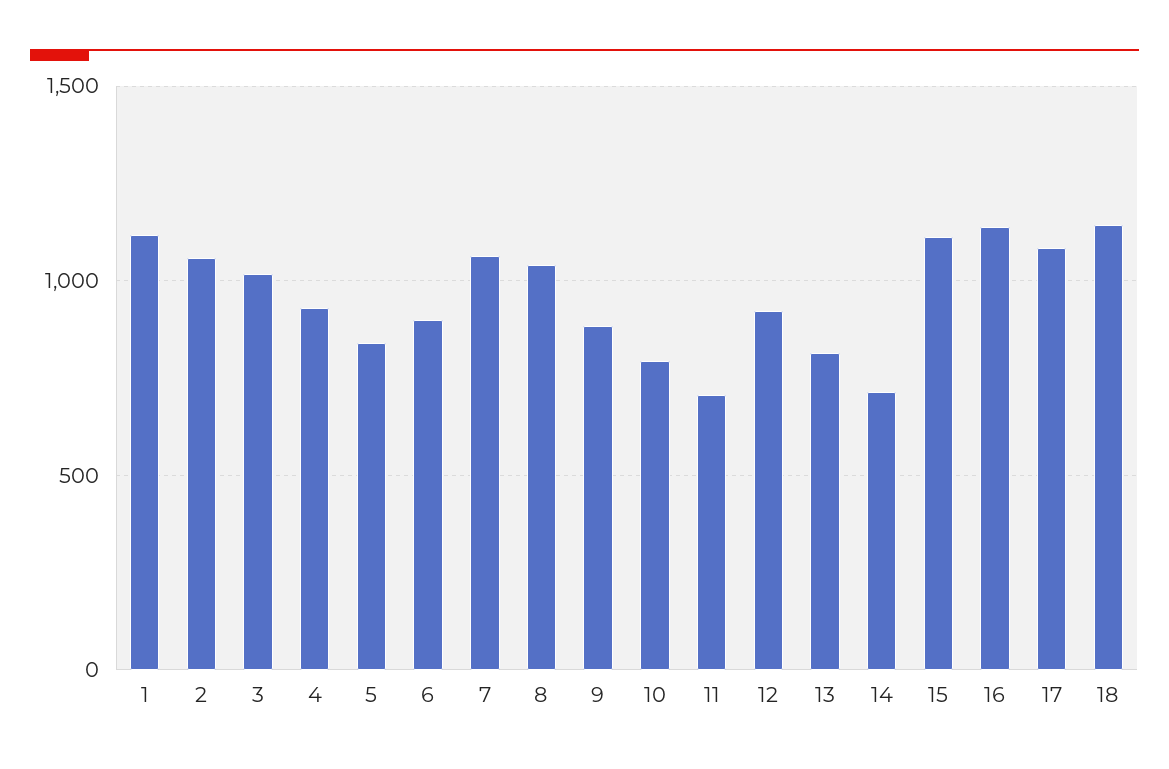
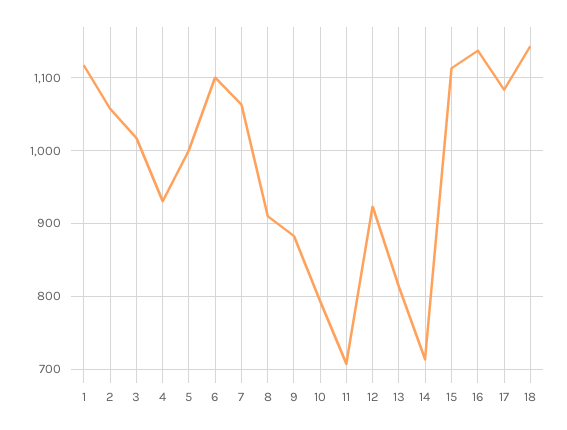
  {
    "1": 1120,
    "2": 1060,
    "3": 1020,
    "4": 930,
-   "5": 850,
+   "5": 1000,
-   "6": 900,
+   "6": 1100,
    "7": 1060,
-   "8": 1050,
+   "8": 910,
    "9": 880,
    "10": 790,
    "11": 710,
    "12": 920,
    "13": 810,
    "14": 710,
    "15": 1110,
    "16": 1140,
    "17": 1080,
    "18": 1140
  }

